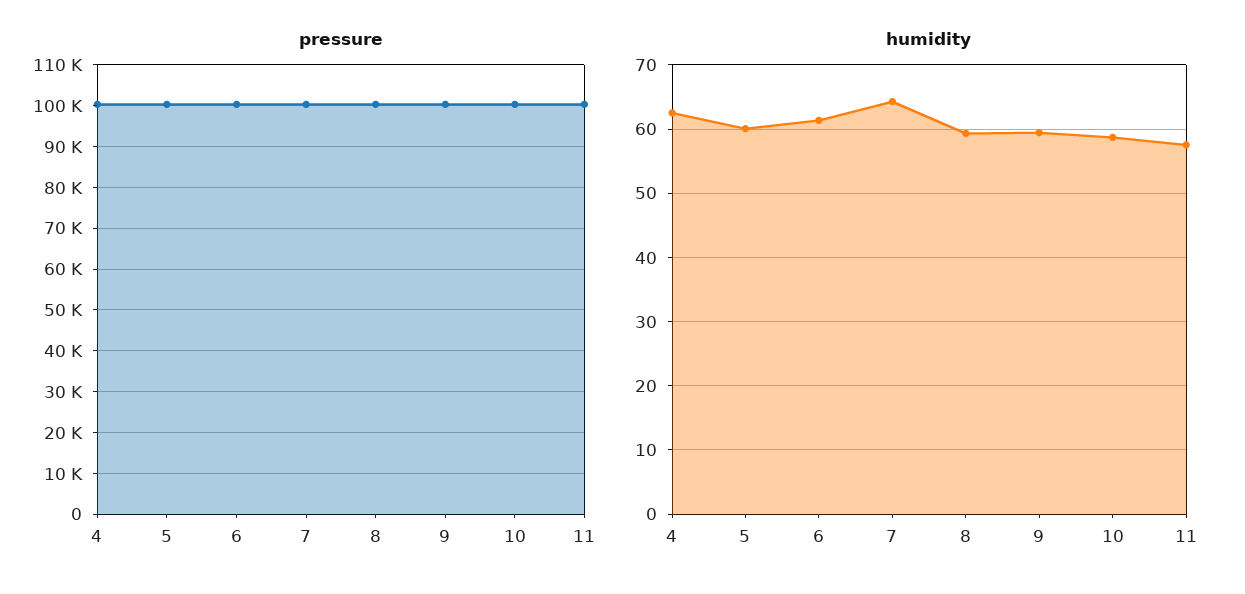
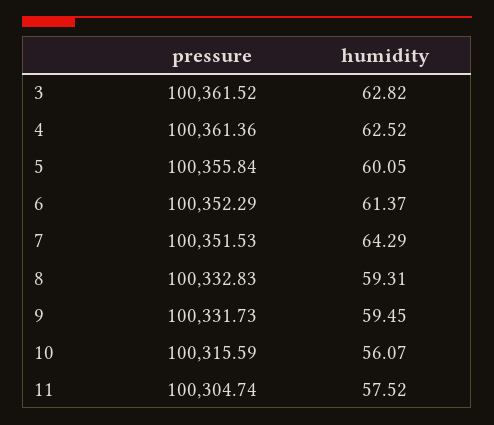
  {
    "pressure": {
      "4": 100361.36,
      "5": 100355.84,
      "6": 100352.29,
      "7": 100351.53,
      "8": 100332.83,
      "9": 100331.73,
      "10": 100315.59,
-     "11": 100304.74
+     "11": 100304.74,
+     "3": 100361.52
    },
    "humidity": {
      "4": 62.52,
      "5": 60.05,
      "6": 61.37,
      "7": 64.29,
      "8": 59.31,
      "9": 59.45,
-     "10": 59,
+     "10": 56.07,
-     "11": 57.52
+     "11": 57.52,
+     "3": 62.82
    }
  }

